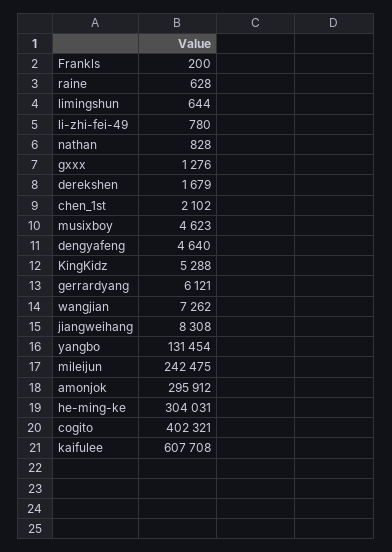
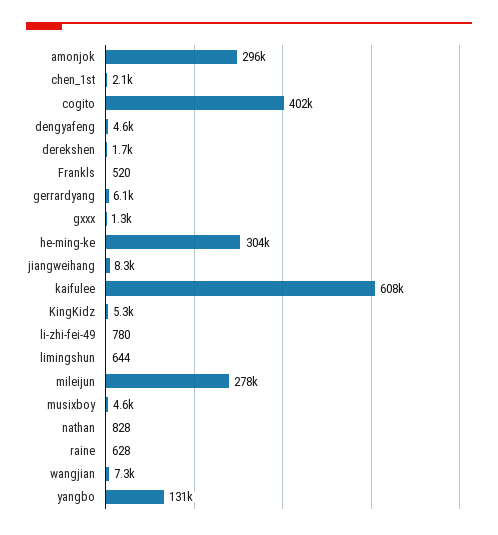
  {
-   "Frankls": 200,
+   "Frankls": 520,
    "raine": 628,
    "limingshun": 644,
    "li-zhi-fei-49": 780,
    "nathan": 828,
    "gxxx": 1276,
    "derekshen": 1679,
    "chen_1st": 2102,
    "musixboy": 4623,
    "dengyafeng": 4640,
    "KingKidz": 5288,
    "gerrardyang": 6121,
    "wangjian": 7262,
    "jiangweihang": 8308,
    "yangbo": 131454,
-   "mileijun": 242475,
+   "mileijun": 278000,
    "amonjok": 295912,
    "he-ming-ke": 304031,
    "cogito": 402321,
    "kaifulee": 607708
  }

